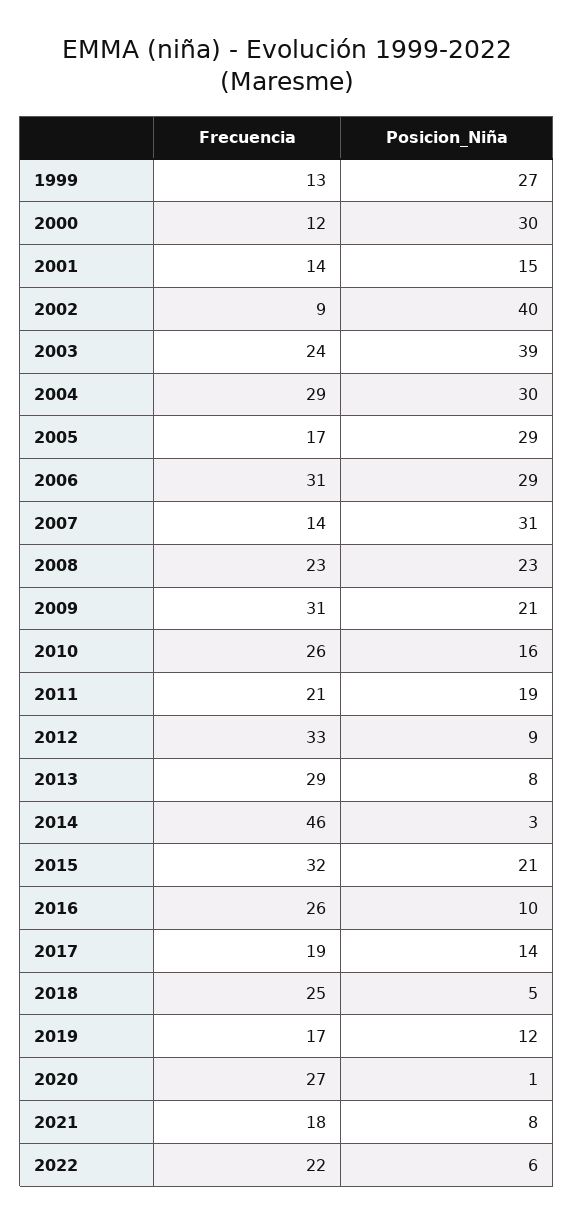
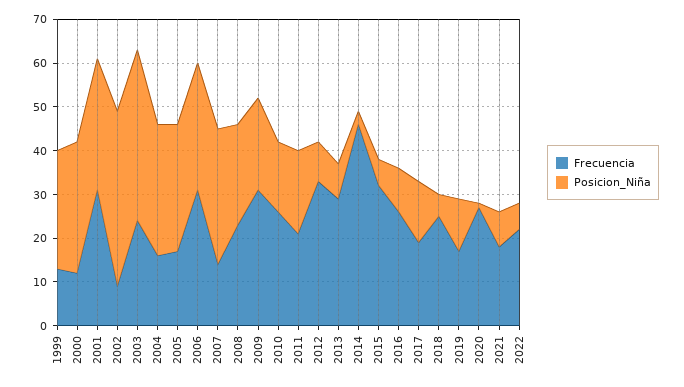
  {
    "Frecuencia": {
      "1999": 13,
      "2000": 12,
-     "2001": 14,
+     "2001": 30,
      "2002": 9,
      "2003": 24,
-     "2004": 29,
+     "2004": 15,
      "2005": 17,
      "2006": 31,
      "2007": 14,
      "2008": 23,
      "2009": 31,
      "2010": 26,
      "2011": 21,
      "2012": 33,
      "2013": 29,
      "2014": 46,
      "2015": 32,
      "2016": 26,
      "2017": 19,
      "2018": 25,
      "2019": 17,
      "2020": 27,
      "2021": 18,
      "2022": 22
    },
    "Posicion_Niña": {
      "1999": 27,
      "2000": 30,
-     "2001": 15,
+     "2001": 30,
      "2002": 40,
      "2003": 39,
      "2004": 30,
      "2005": 29,
      "2006": 29,
      "2007": 31,
      "2008": 23,
      "2009": 21,
      "2010": 16,
      "2011": 19,
      "2012": 9,
      "2013": 8,
      "2014": 3,
-     "2015": 21,
+     "2015": 5,
      "2016": 10,
      "2017": 14,
      "2018": 5,
      "2019": 12,
      "2020": 1,
      "2021": 8,
      "2022": 6
    }
  }

